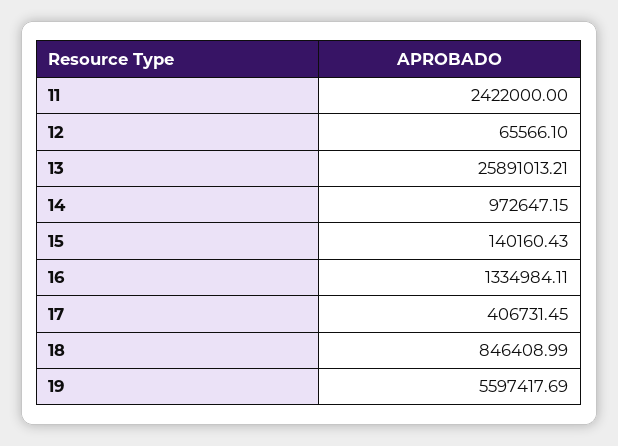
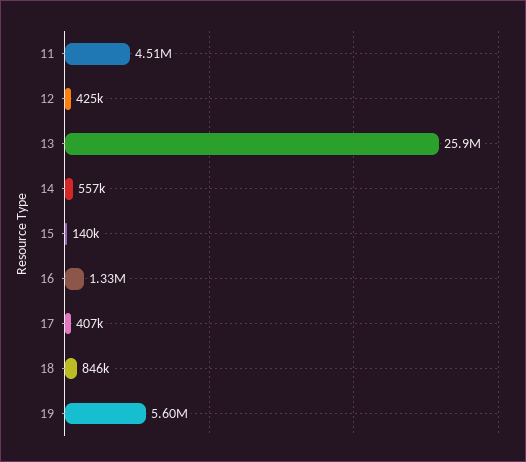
  {
-   "11": 2422000,
+   "11": 4510000,
-   "12": 65566.1,
+   "12": 425000,
    "13": 25891013.21,
-   "14": 972647.15,
+   "14": 557000,
    "15": 140160.43,
    "16": 1334984.11,
    "17": 406731.45,
    "18": 846408.99,
    "19": 5597417.69
  }

